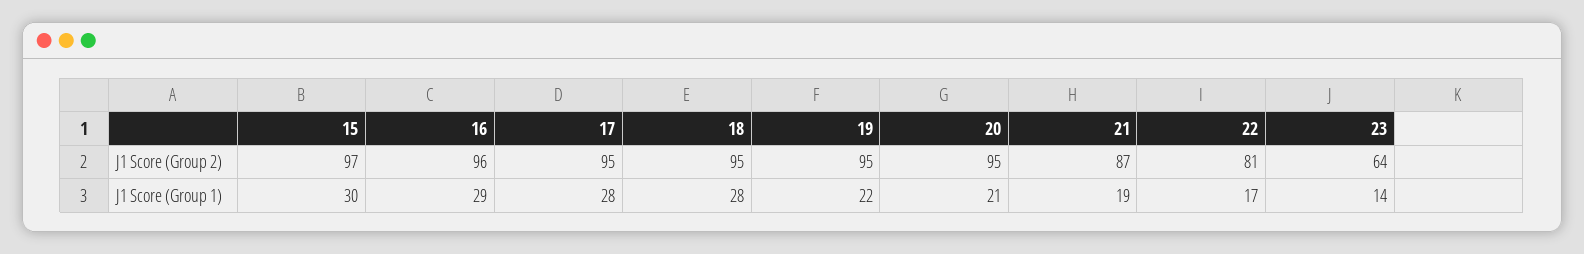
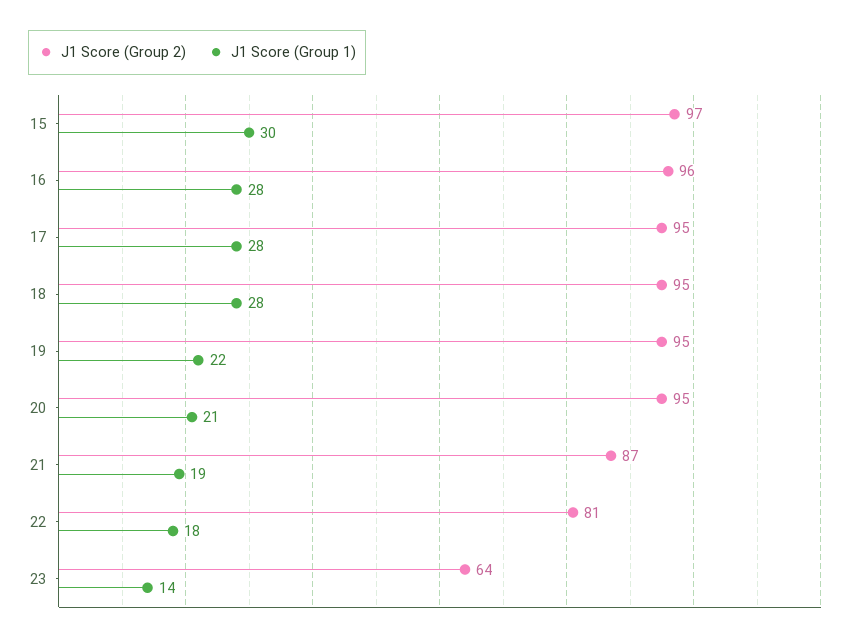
  {
    "J1 Score (Group 2)": {
      "15": 97,
      "16": 96,
      "17": 95,
      "18": 95,
      "19": 95,
      "20": 95,
      "21": 87,
      "22": 81,
      "23": 64
    },
    "J1 Score (Group 1)": {
      "15": 30,
-     "16": 29,
+     "16": 28,
      "17": 28,
      "18": 28,
      "19": 22,
      "20": 21,
      "21": 19,
-     "22": 17,
+     "22": 18,
      "23": 14
    }
  }

